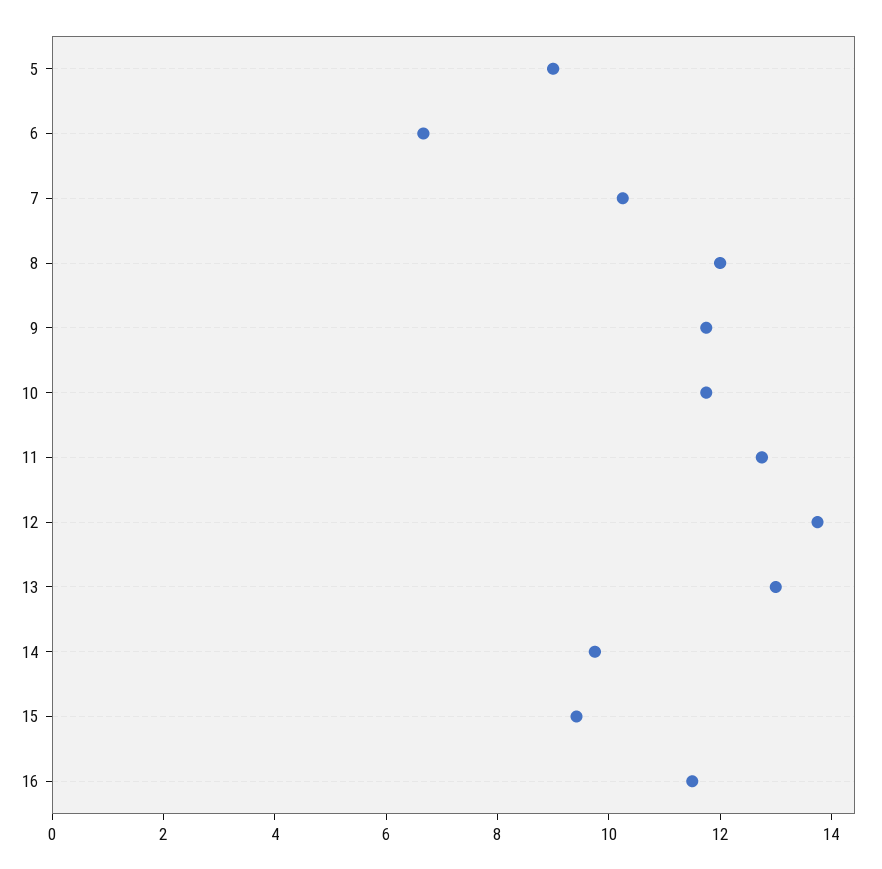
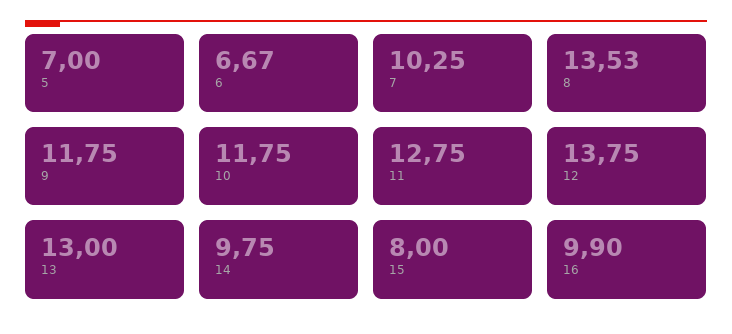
  {
-   "5": 9,
+   "5": 7,
    "6": 6.67,
    "7": 10.25,
-   "8": 12,
+   "8": 13.53,
    "9": 11.75,
    "10": 11.75,
    "11": 12.75,
    "12": 13.75,
    "13": 13,
    "14": 9.75,
-   "15": 9.5,
+   "15": 8,
-   "16": 11.5
+   "16": 9.9
  }

